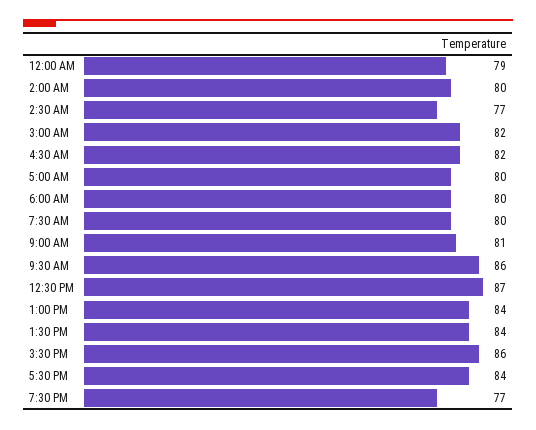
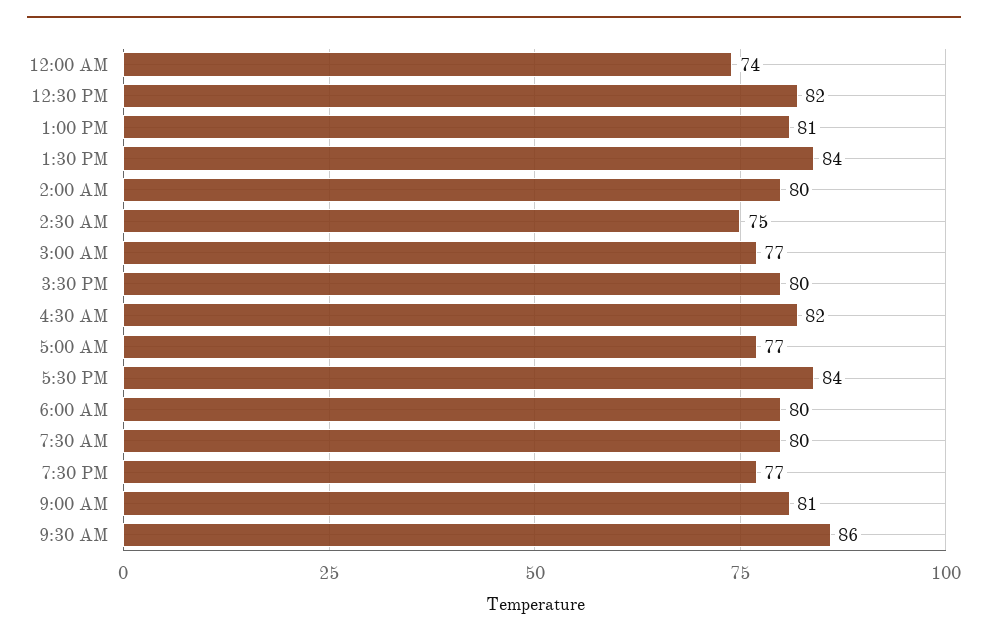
  {
-   "12:00 AM": 79,
+   "12:00 AM": 74,
    "2:00 AM": 80,
-   "2:30 AM": 77,
+   "2:30 AM": 75,
-   "3:00 AM": 82,
+   "3:00 AM": 77,
    "4:30 AM": 82,
-   "5:00 AM": 80,
+   "5:00 AM": 77,
    "6:00 AM": 80,
    "7:30 AM": 80,
    "9:00 AM": 81,
    "9:30 AM": 86,
-   "12:30 PM": 87,
+   "12:30 PM": 82,
-   "1:00 PM": 84,
+   "1:00 PM": 81,
    "1:30 PM": 84,
-   "3:30 PM": 86,
+   "3:30 PM": 80,
    "5:30 PM": 84,
    "7:30 PM": 77
  }

